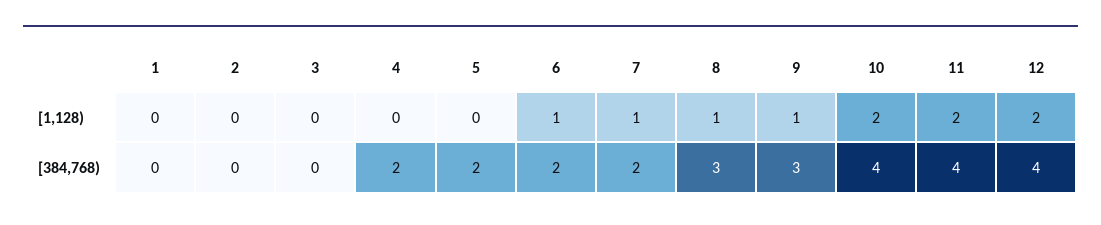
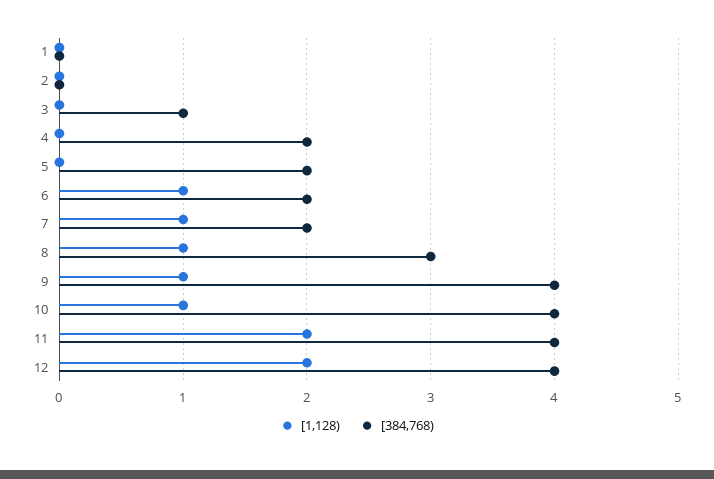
  {
    "[1,128)": {
      "1": 0,
      "2": 0,
      "3": 0,
      "4": 0,
      "5": 0,
      "6": 1,
      "7": 1,
      "8": 1,
      "9": 1,
-     "10": 2,
+     "10": 1,
      "11": 2,
      "12": 2
    },
    "[384,768)": {
      "1": 0,
      "2": 0,
-     "3": 0,
+     "3": 1,
      "4": 2,
      "5": 2,
      "6": 2,
      "7": 2,
      "8": 3,
-     "9": 3,
+     "9": 4,
      "10": 4,
      "11": 4,
      "12": 4
    }
  }

